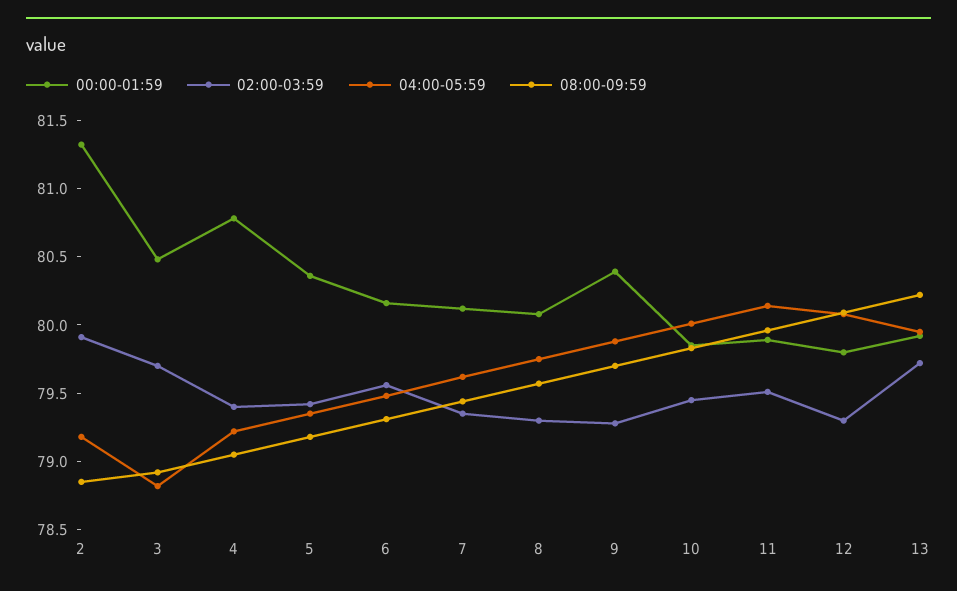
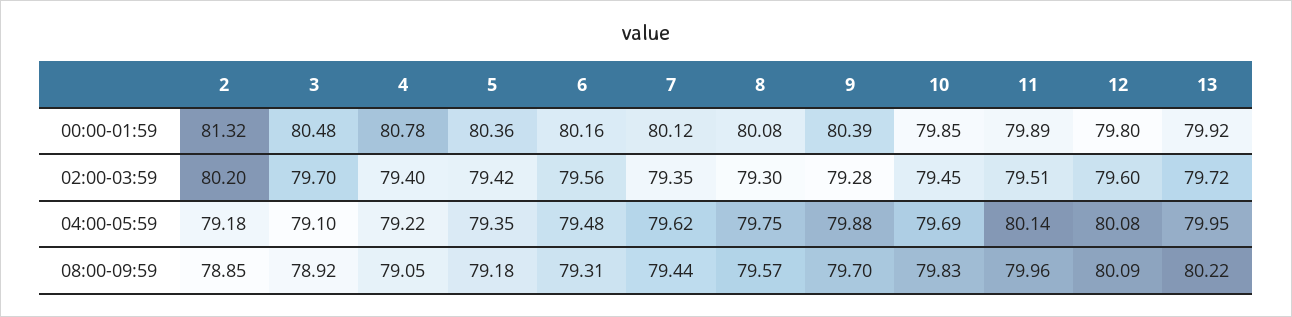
  {
    "00:00-01:59": {
      "2": 81.32,
      "3": 80.48,
      "4": 80.78,
      "5": 80.36,
      "6": 80.16,
      "7": 80.12,
      "8": 80.08,
      "9": 80.39,
      "10": 79.85,
      "11": 79.89,
      "12": 79.8,
      "13": 79.92
    },
    "02:00-03:59": {
-     "2": 79.9,
+     "2": 80.2,
      "3": 79.7,
      "4": 79.4,
      "5": 79.42,
      "6": 79.56,
      "7": 79.35,
      "8": 79.3,
      "9": 79.28,
      "10": 79.45,
      "11": 79.51,
-     "12": 79.3,
+     "12": 79.6,
      "13": 79.72
    },
    "04:00-05:59": {
      "2": 79.18,
-     "3": 78.8,
+     "3": 79.1,
      "4": 79.22,
      "5": 79.35,
      "6": 79.48,
      "7": 79.62,
      "8": 79.75,
      "9": 79.88,
-     "10": 80,
+     "10": 79.69,
      "11": 80.14,
      "12": 80.08,
      "13": 79.95
    },
    "08:00-09:59": {
      "2": 78.85,
      "3": 78.92,
      "4": 79.05,
      "5": 79.18,
      "6": 79.31,
      "7": 79.44,
      "8": 79.57,
      "9": 79.7,
      "10": 79.83,
      "11": 79.96,
      "12": 80.09,
      "13": 80.22
    }
  }

